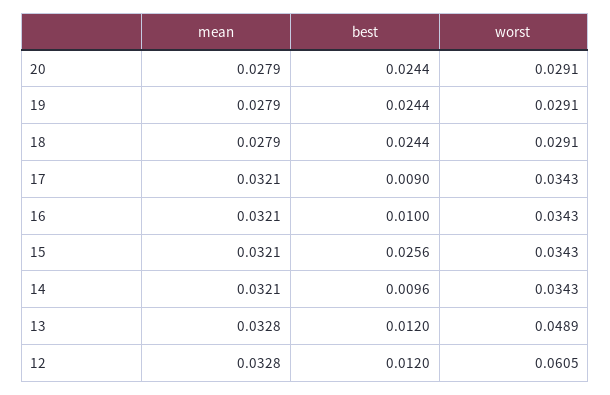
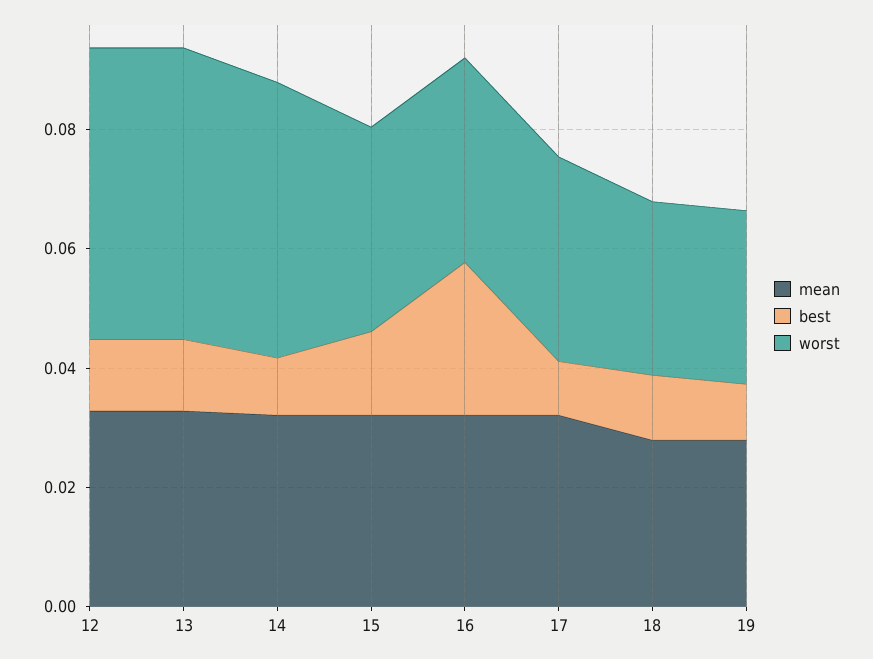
  {
    "mean": {
-     "20": 0.0279,
      "19": 0.0279,
      "18": 0.0279,
      "17": 0.0321,
      "16": 0.0321,
      "15": 0.0321,
      "14": 0.0321,
      "13": 0.0328,
      "12": 0.0328
    },
    "best": {
-     "20": 0.0244,
-     "19": 0.0244,
+     "19": 0.01,
-     "18": 0.0244,
+     "18": 0.01,
      "17": 0.009,
-     "16": 0.01,
+     "16": 0.025,
-     "15": 0.0256,
+     "15": 0.015,
      "14": 0.0096,
      "13": 0.012,
      "12": 0.012
    },
    "worst": {
-     "20": 0.0291,
      "19": 0.0291,
      "18": 0.0291,
      "17": 0.0343,
      "16": 0.0343,
      "15": 0.0343,
-     "14": 0.0343,
+     "14": 0.045,
      "13": 0.0489,
-     "12": 0.0605
+     "12": 0.05
    }
  }

